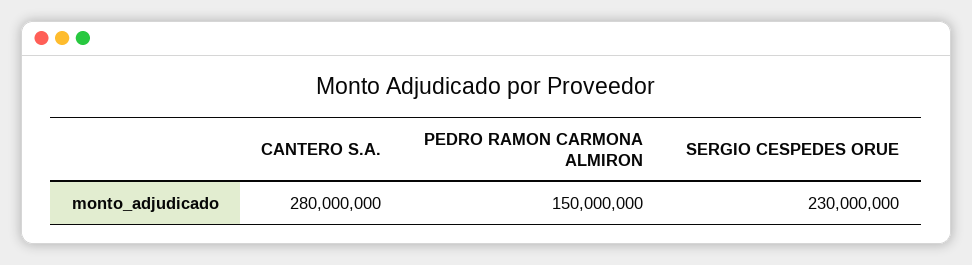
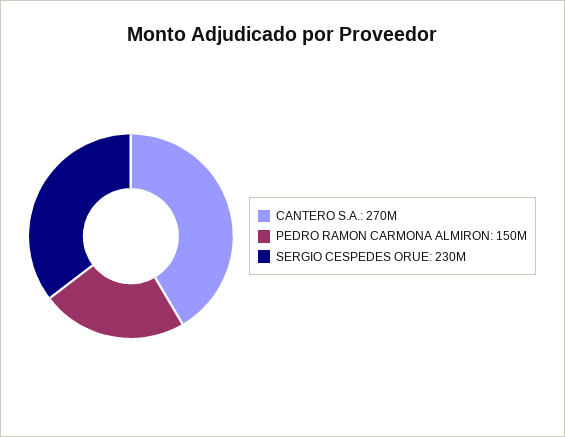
  {
-   "CANTERO S.A.": 280000000,
+   "CANTERO S.A.": 270000000,
    "PEDRO RAMON CARMONA ALMIRON": 150000000,
    "SERGIO CESPEDES ORUE": 230000000
  }

